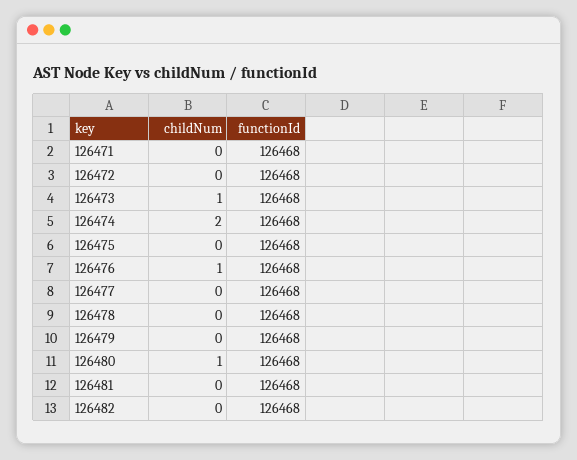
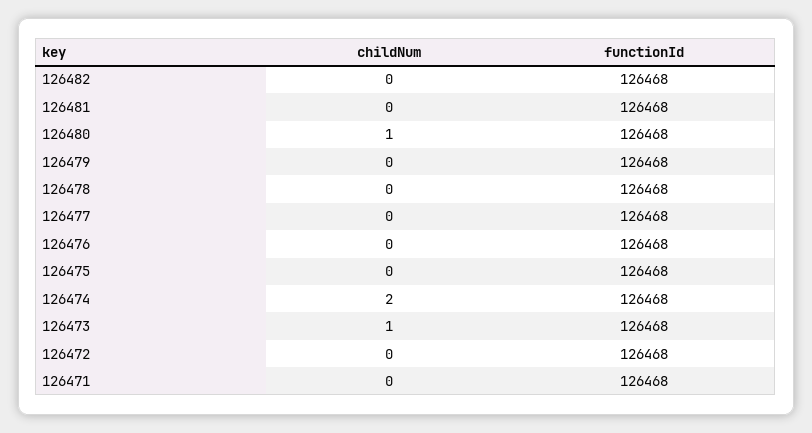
  {
    "childNum": {
      "126471": 0,
      "126472": 0,
      "126473": 1,
      "126474": 2,
      "126475": 0,
-     "126476": 1,
+     "126476": 0,
      "126477": 0,
      "126478": 0,
      "126479": 0,
      "126480": 1,
      "126481": 0,
      "126482": 0
    },
    "functionId": {
      "126471": 126468,
      "126472": 126468,
      "126473": 126468,
      "126474": 126468,
      "126475": 126468,
      "126476": 126468,
      "126477": 126468,
      "126478": 126468,
      "126479": 126468,
      "126480": 126468,
      "126481": 126468,
      "126482": 126468
    }
  }

